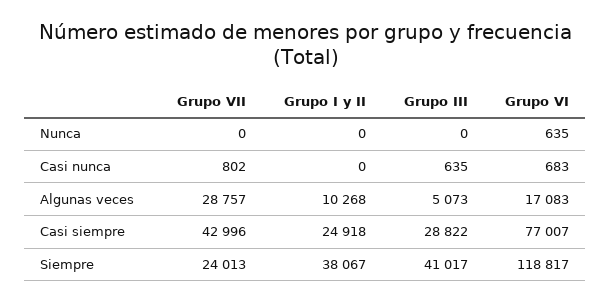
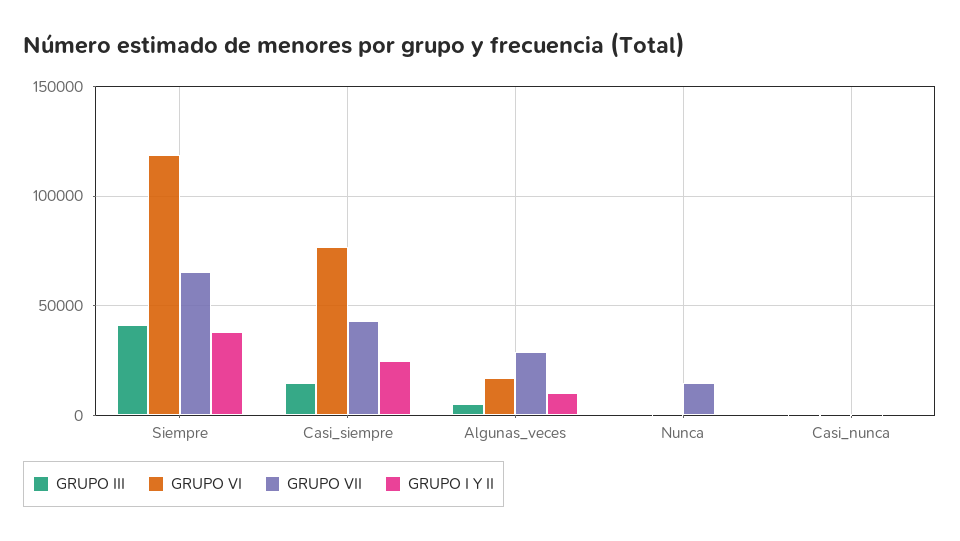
  {
    "Grupo VII": {
-     "Nunca": 0,
+     "Nunca": 15000,
      "Casi nunca": 802,
      "Algunas veces": 28757,
      "Casi siempre": 42996,
-     "Siempre": 24013
+     "Siempre": 65000
    },
    "Grupo I y II": {
      "Nunca": 0,
      "Casi nunca": 0,
      "Algunas veces": 10268,
      "Casi siempre": 24918,
      "Siempre": 38067
    },
    "Grupo III": {
      "Nunca": 0,
      "Casi nunca": 635,
      "Algunas veces": 5073,
-     "Casi siempre": 28822,
+     "Casi siempre": 15000,
      "Siempre": 41017
    },
    "Grupo VI": {
      "Nunca": 635,
      "Casi nunca": 683,
      "Algunas veces": 17083,
      "Casi siempre": 77007,
      "Siempre": 118817
    }
  }

